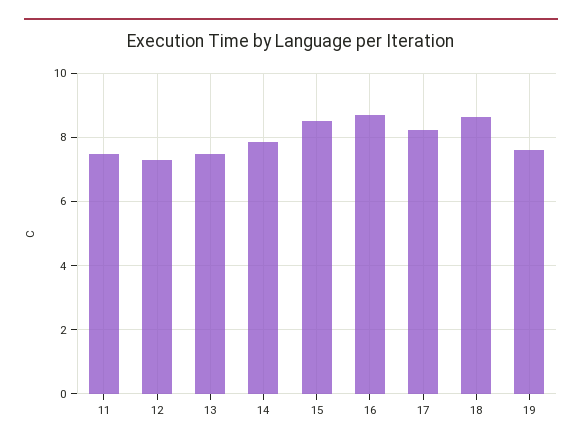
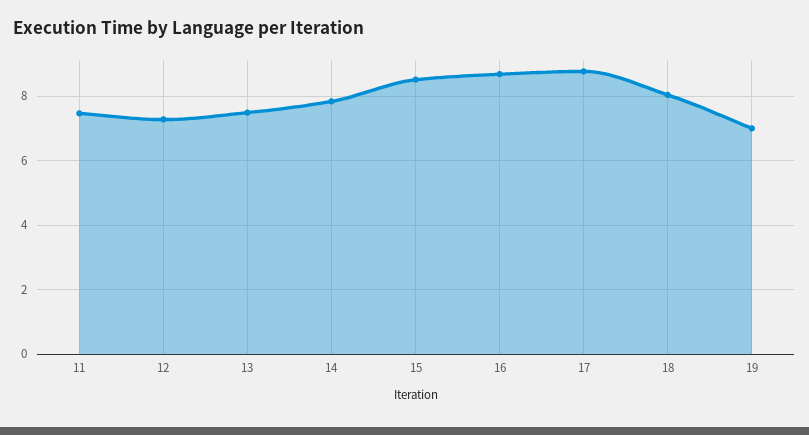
  {
    "11": 7.4,
    "12": 7.2,
    "13": 7.4,
    "14": 7.8,
    "15": 8.6,
    "16": 8.6,
-   "17": 8.2,
+   "17": 8.8,
-   "18": 8.6,
+   "18": 8,
-   "19": 7.6
+   "19": 7
  }

